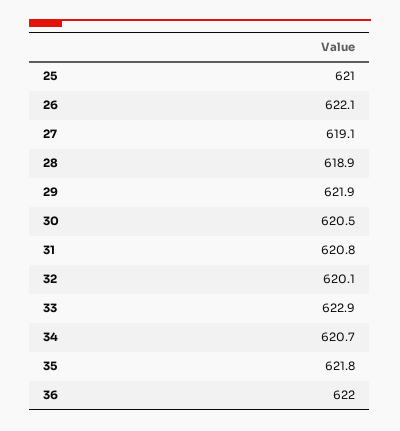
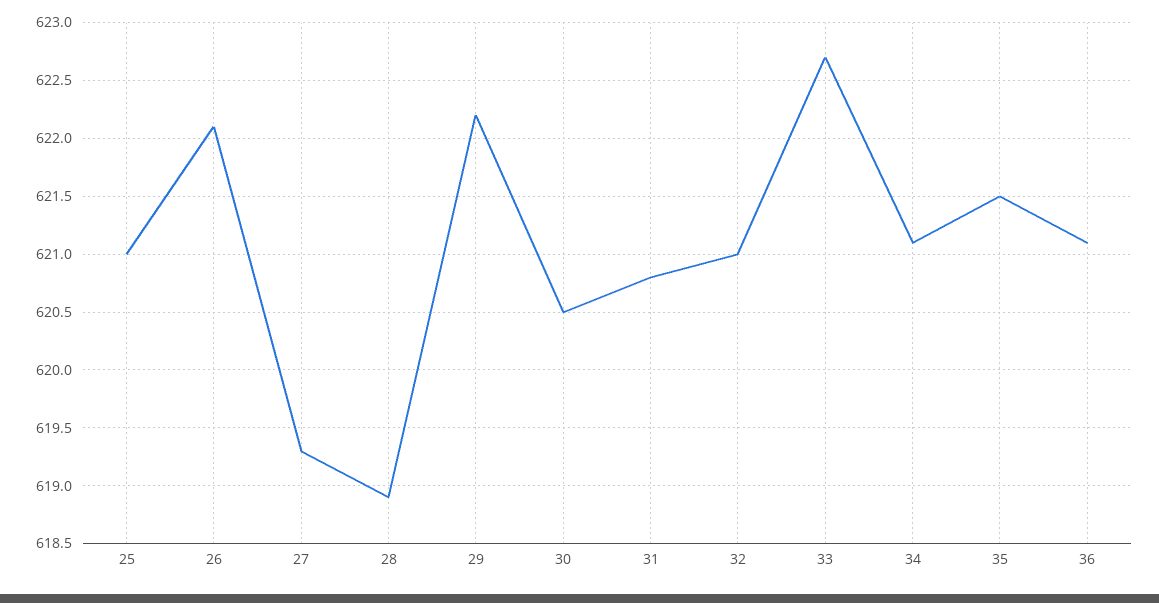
  {
    "25": 621,
    "26": 622.1,
-   "27": 619.1,
+   "27": 619.3,
    "28": 618.9,
-   "29": 621.9,
+   "29": 622.2,
    "30": 620.5,
    "31": 620.8,
-   "32": 620.1,
+   "32": 621,
-   "33": 622.9,
+   "33": 622.7,
-   "34": 620.7,
+   "34": 621.1,
-   "35": 621.8,
+   "35": 621.5,
-   "36": 622
+   "36": 621.1
  }

